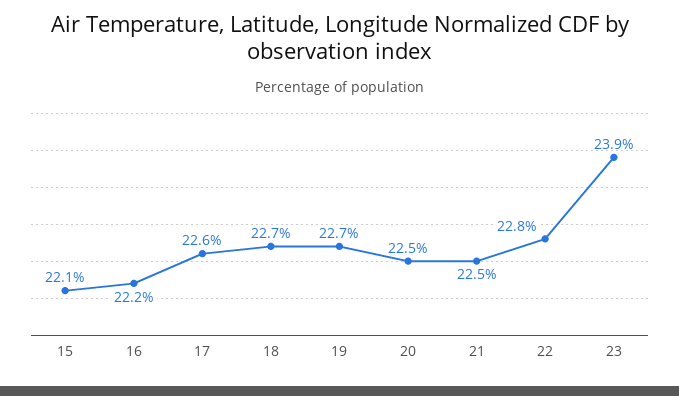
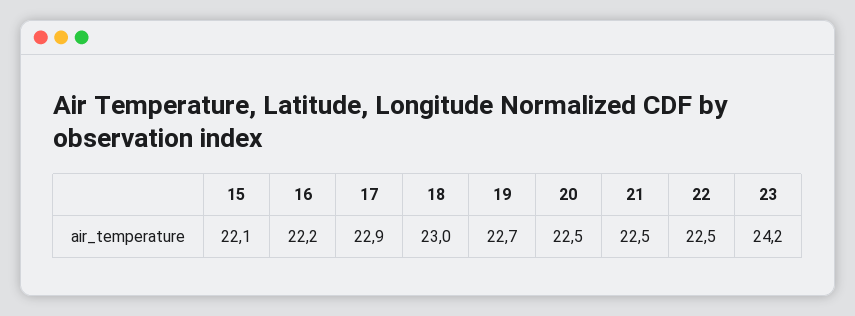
  {
    "15": 22.1,
    "16": 22.2,
-   "17": 22.6,
+   "17": 22.9,
-   "18": 22.7,
+   "18": 23,
    "19": 22.7,
    "20": 22.5,
    "21": 22.5,
-   "22": 22.8,
+   "22": 22.5,
-   "23": 23.9
+   "23": 24.2
  }

